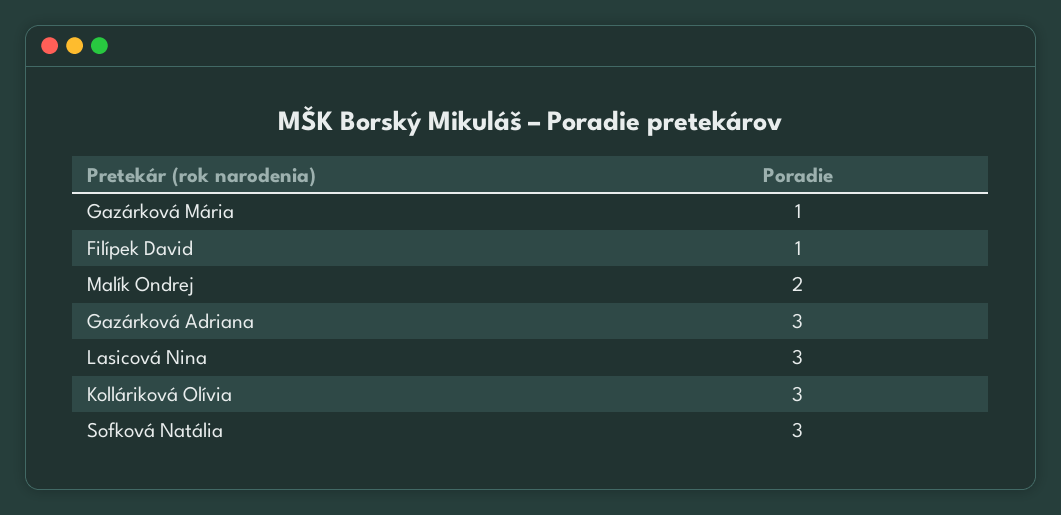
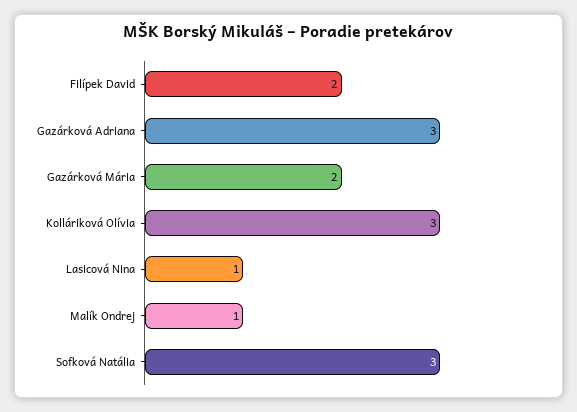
  {
-   "Gazárková Mária": 1,
+   "Gazárková Mária": 2,
-   "Filípek David": 1,
+   "Filípek David": 2,
-   "Malík Ondrej": 2,
+   "Malík Ondrej": 1,
    "Gazárková Adriana": 3,
-   "Lasicová Nina": 3,
+   "Lasicová Nina": 1,
    "Kolláriková Olívia": 3,
    "Sofková Natália": 3
  }

